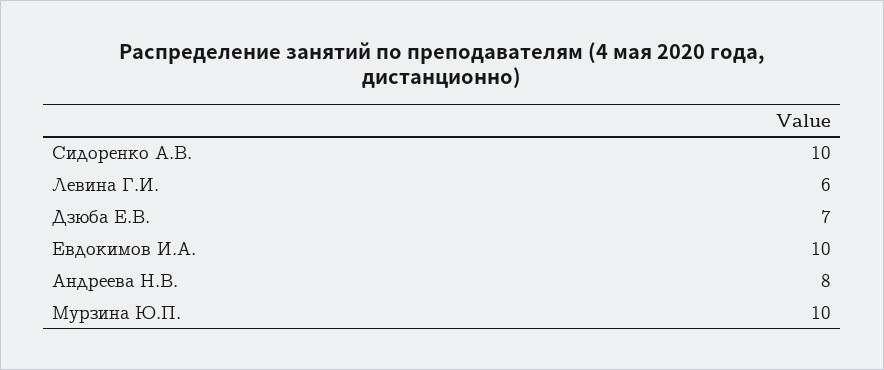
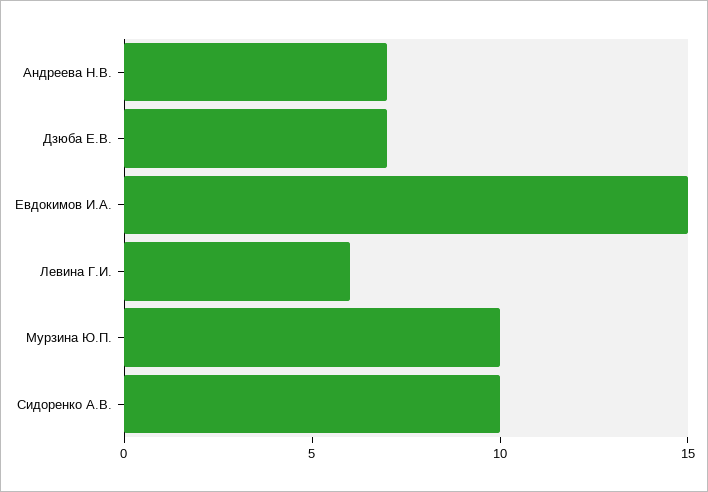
  {
    "Сидоренко А.В.": 10,
    "Левина Г.И.": 6,
    "Дзюба Е.В.": 7,
-   "Евдокимов И.А.": 10,
+   "Евдокимов И.А.": 15,
-   "Андреева Н.В.": 8,
+   "Андреева Н.В.": 7,
    "Мурзина Ю.П.": 10
  }

